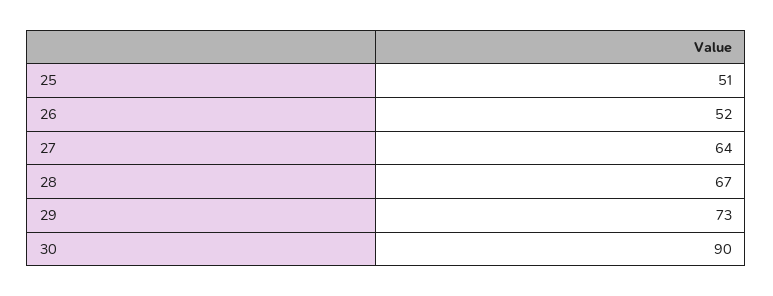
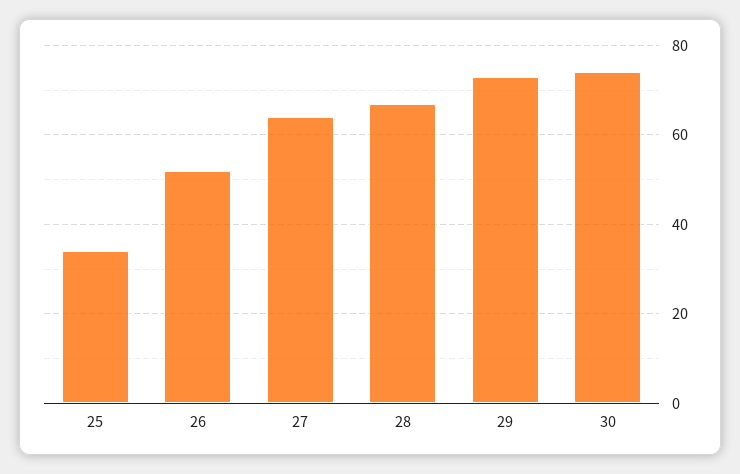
  {
-   "25": 51,
+   "25": 35,
    "26": 52,
    "27": 64,
    "28": 67,
    "29": 73,
-   "30": 90
+   "30": 75
  }

